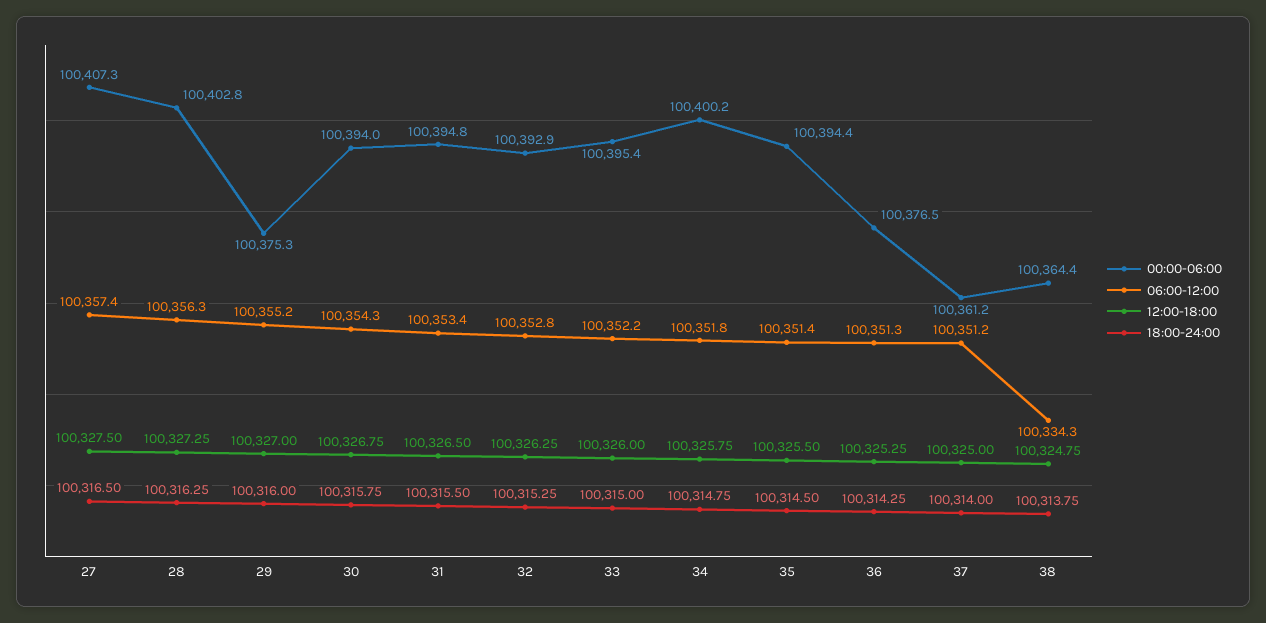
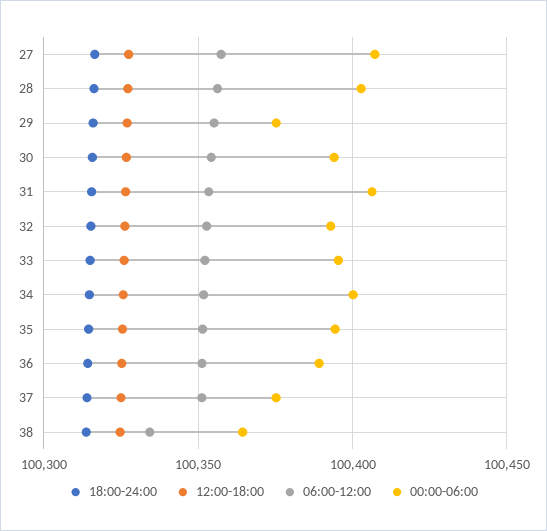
  {
    "00:00-06:00": {
      "27": 100407.3,
      "28": 100402.8,
      "29": 100375.3,
      "30": 100394,
-     "31": 100394.8,
+     "31": 100405,
      "32": 100392.9,
      "33": 100395.4,
      "34": 100400.2,
      "35": 100394.4,
-     "36": 100376.5,
+     "36": 100390,
-     "37": 100361.2,
+     "37": 100375,
      "38": 100364.4
    },
    "06:00-12:00": {
      "27": 100357.4,
      "28": 100356.3,
      "29": 100355.2,
      "30": 100354.3,
      "31": 100353.4,
      "32": 100352.8,
      "33": 100352.2,
      "34": 100351.8,
      "35": 100351.4,
      "36": 100351.3,
      "37": 100351.2,
      "38": 100334.3
    },
    "12:00-18:00": {
      "27": 100327.5,
      "28": 100327.25,
      "29": 100327,
      "30": 100326.75,
      "31": 100326.5,
      "32": 100326.25,
      "33": 100326,
      "34": 100325.75,
      "35": 100325.5,
      "36": 100325.25,
      "37": 100325,
      "38": 100324.75
    },
    "18:00-24:00": {
      "27": 100316.5,
      "28": 100316.25,
      "29": 100316,
      "30": 100315.75,
      "31": 100315.5,
      "32": 100315.25,
      "33": 100315,
      "34": 100314.75,
      "35": 100314.5,
      "36": 100314.25,
      "37": 100314,
      "38": 100313.75
    }
  }

